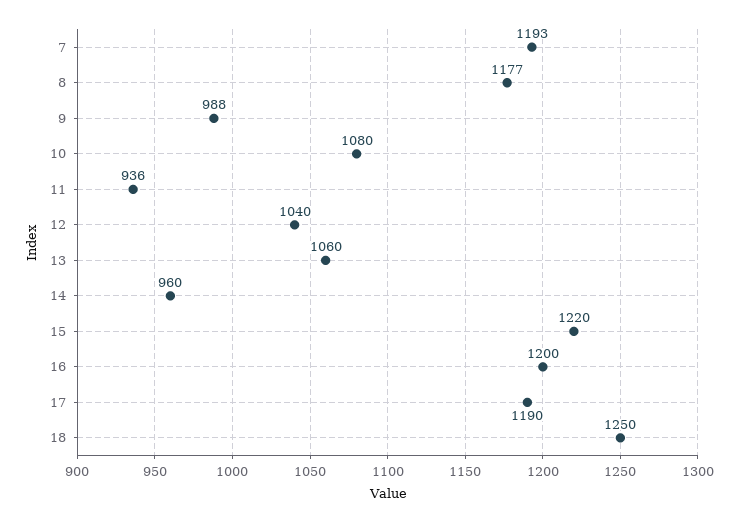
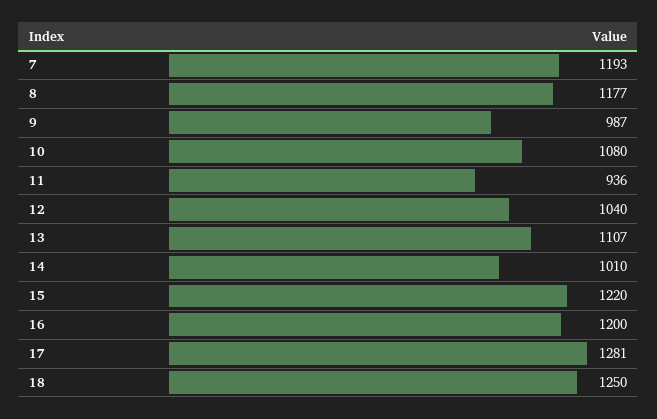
  {
    "7": 1193,
    "8": 1177,
-   "9": 988,
+   "9": 987,
    "10": 1080,
    "11": 936,
    "12": 1040,
-   "13": 1060,
+   "13": 1107,
-   "14": 960,
+   "14": 1010,
    "15": 1220,
    "16": 1200,
-   "17": 1190,
+   "17": 1281,
    "18": 1250
  }

